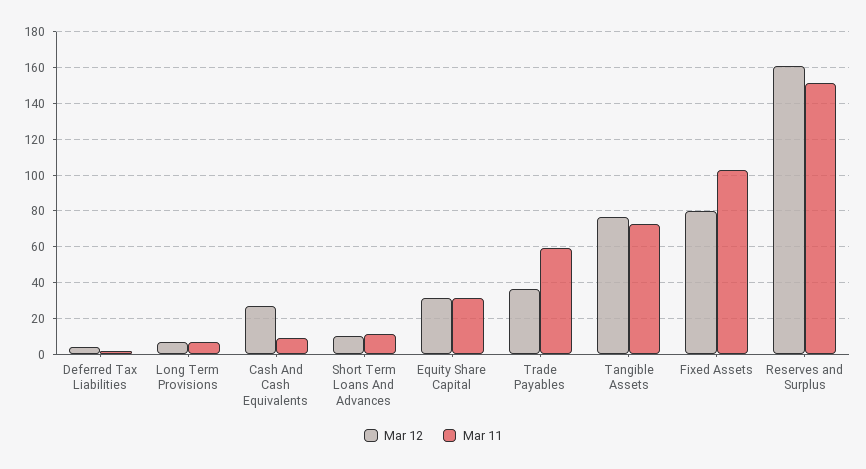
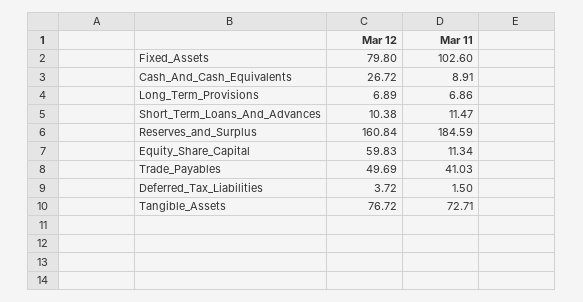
  {
    "Mar 12": {
      "Deferred Tax Liabilities": 3.72,
      "Long Term Provisions": 6.89,
      "Cash And Cash Equivalents": 26.72,
      "Short Term Loans And Advances": 10.38,
-     "Equity Share Capital": 30,
+     "Equity Share Capital": 59.83,
-     "Trade Payables": 35,
+     "Trade Payables": 49.69,
      "Tangible Assets": 76.72,
      "Fixed Assets": 79.8,
      "Reserves and Surplus": 160.84
    },
    "Mar 11": {
      "Deferred Tax Liabilities": 1.5,
      "Long Term Provisions": 6.86,
      "Cash And Cash Equivalents": 8.91,
      "Short Term Loans And Advances": 11.47,
-     "Equity Share Capital": 30,
+     "Equity Share Capital": 11.34,
-     "Trade Payables": 60,
+     "Trade Payables": 41.03,
      "Tangible Assets": 72.71,
      "Fixed Assets": 102.6,
-     "Reserves and Surplus": 150
+     "Reserves and Surplus": 184.59
    }
  }

